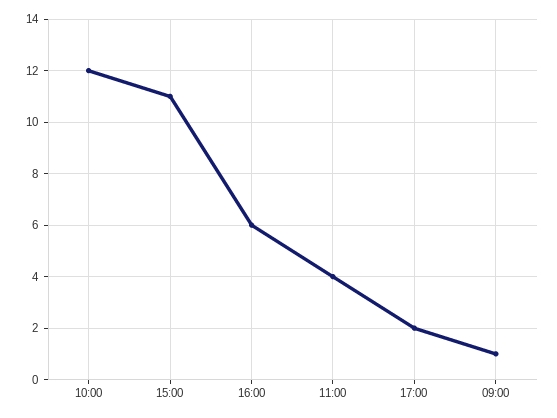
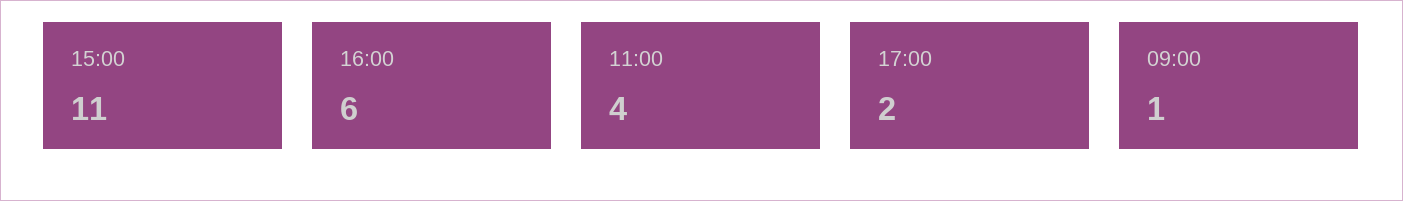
  {
-   "10:00": 12,
    "15:00": 11,
    "16:00": 6,
    "11:00": 4,
    "17:00": 2,
    "09:00": 1
  }

